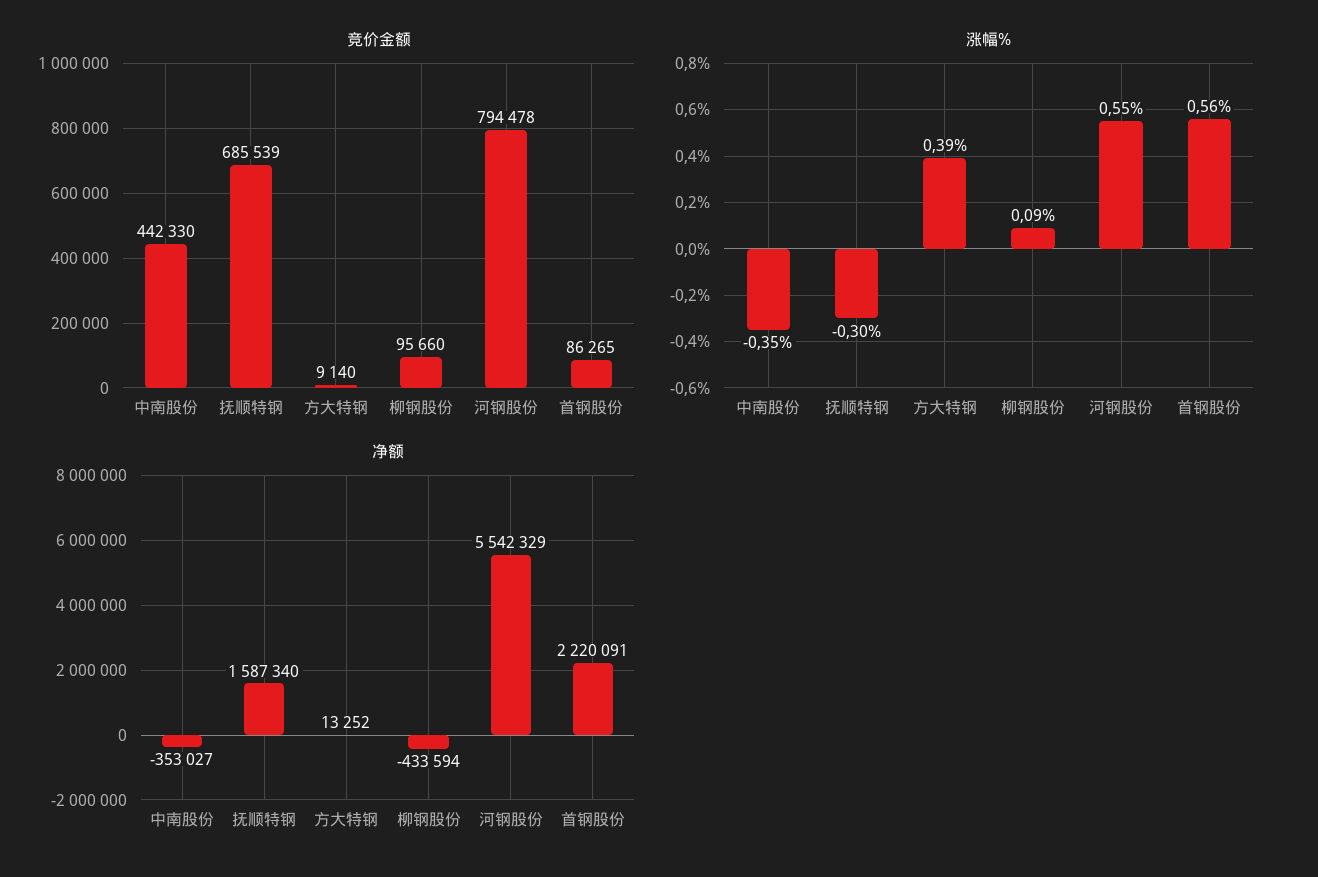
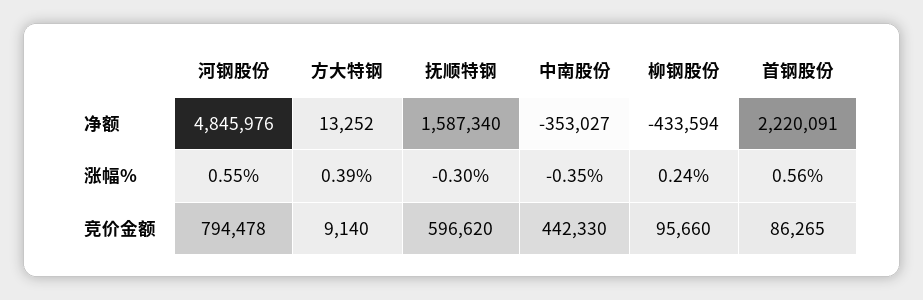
  {
    "竞价金额": {
      "中南股份": 442330,
-     "抚顺特钢": 685539,
+     "抚顺特钢": 596620,
      "方大特钢": 9140,
      "柳钢股份": 95660,
      "河钢股份": 794478,
      "首钢股份": 86265
    },
    "涨幅%": {
      "中南股份": -0.35,
      "抚顺特钢": -0.3,
      "方大特钢": 0.39,
-     "柳钢股份": 0.09,
+     "柳钢股份": 0.24,
      "河钢股份": 0.55,
      "首钢股份": 0.56
    },
    "净额": {
      "中南股份": -353027,
      "抚顺特钢": 1587340,
      "方大特钢": 13252,
      "柳钢股份": -433594,
-     "河钢股份": 5542329,
+     "河钢股份": 4845976,
      "首钢股份": 2220091
    }
  }

